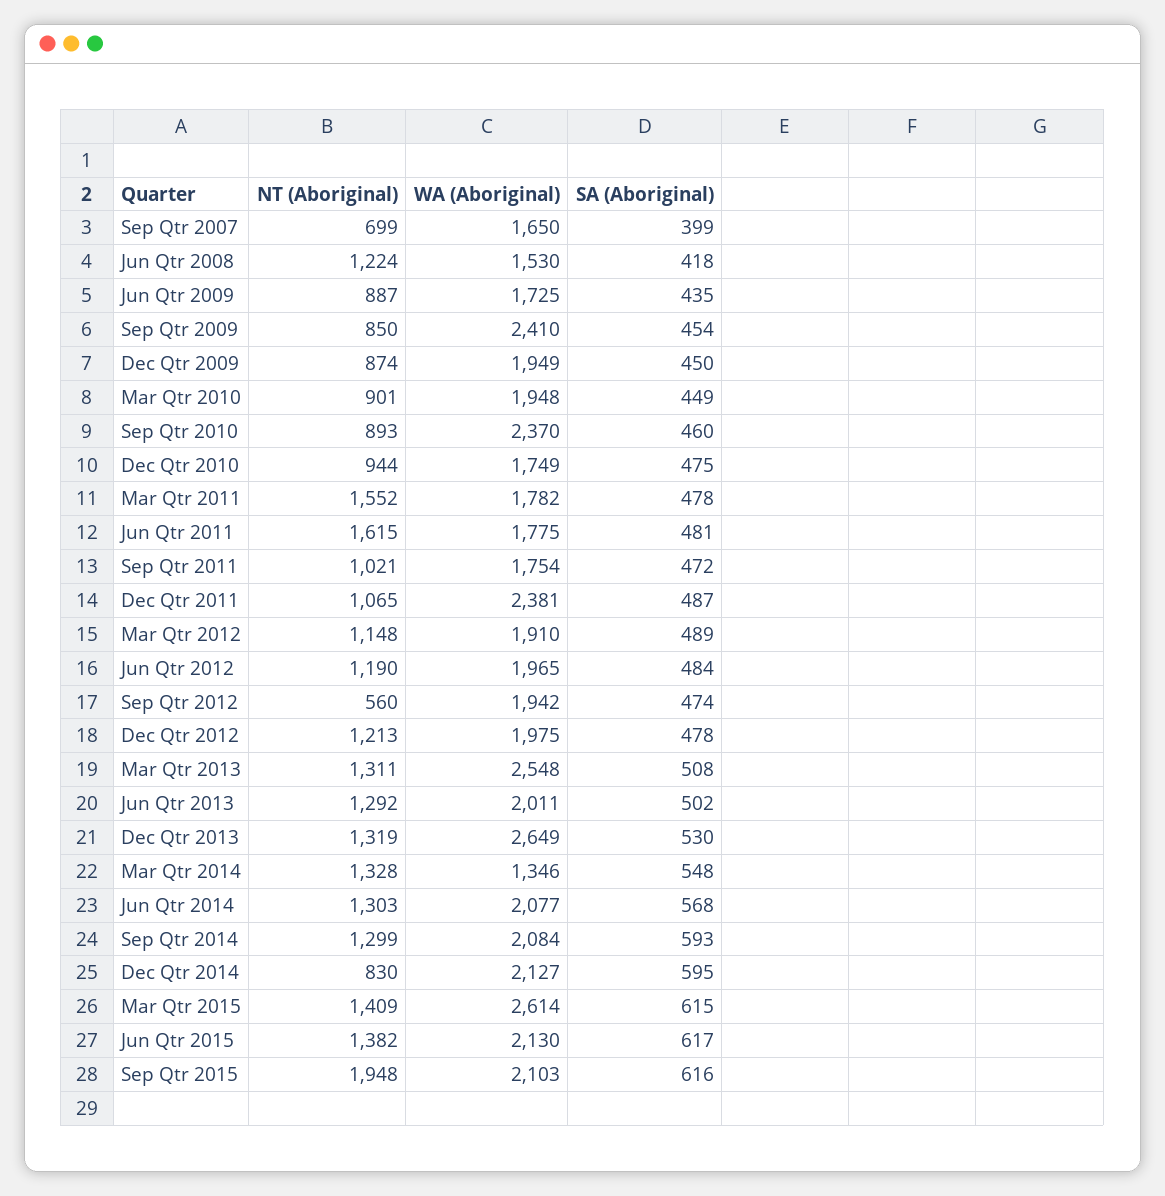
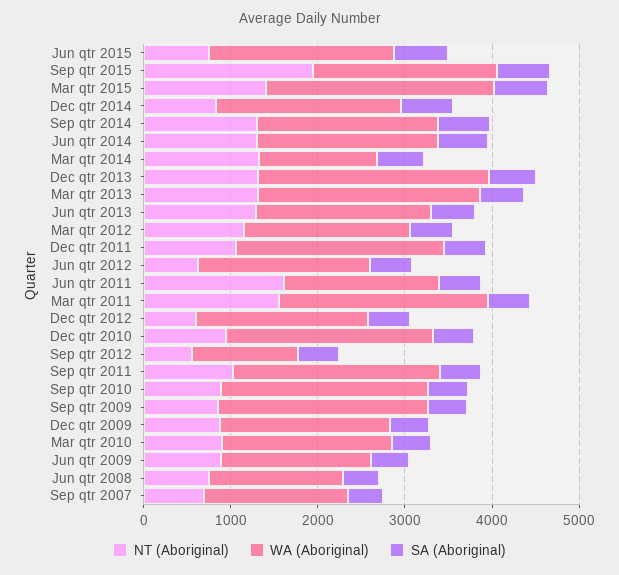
  {
    "NT (Aboriginal)": {
      "Sep Qtr 2007": 699,
-     "Jun Qtr 2008": 1224,
+     "Jun Qtr 2008": 800,
      "Jun Qtr 2009": 887,
      "Sep Qtr 2009": 850,
      "Dec Qtr 2009": 874,
      "Mar Qtr 2010": 901,
      "Sep Qtr 2010": 893,
      "Dec Qtr 2010": 944,
      "Mar Qtr 2011": 1552,
      "Jun Qtr 2011": 1615,
      "Sep Qtr 2011": 1021,
      "Dec Qtr 2011": 1065,
      "Mar Qtr 2012": 1148,
-     "Jun Qtr 2012": 1190,
+     "Jun Qtr 2012": 600,
      "Sep Qtr 2012": 560,
-     "Dec Qtr 2012": 1213,
+     "Dec Qtr 2012": 600,
      "Mar Qtr 2013": 1311,
      "Jun Qtr 2013": 1292,
      "Dec Qtr 2013": 1319,
      "Mar Qtr 2014": 1328,
      "Jun Qtr 2014": 1303,
      "Sep Qtr 2014": 1299,
      "Dec Qtr 2014": 830,
      "Mar Qtr 2015": 1409,
-     "Jun Qtr 2015": 1382,
+     "Jun Qtr 2015": 800,
      "Sep Qtr 2015": 1948
    },
    "WA (Aboriginal)": {
      "Sep Qtr 2007": 1650,
      "Jun Qtr 2008": 1530,
      "Jun Qtr 2009": 1725,
      "Sep Qtr 2009": 2410,
      "Dec Qtr 2009": 1949,
      "Mar Qtr 2010": 1948,
      "Sep Qtr 2010": 2370,
-     "Dec Qtr 2010": 1749,
+     "Dec Qtr 2010": 2400,
-     "Mar Qtr 2011": 1782,
+     "Mar Qtr 2011": 2400,
      "Jun Qtr 2011": 1775,
-     "Sep Qtr 2011": 1754,
+     "Sep Qtr 2011": 2400,
      "Dec Qtr 2011": 2381,
      "Mar Qtr 2012": 1910,
      "Jun Qtr 2012": 1965,
-     "Sep Qtr 2012": 1942,
+     "Sep Qtr 2012": 1200,
      "Dec Qtr 2012": 1975,
      "Mar Qtr 2013": 2548,
      "Jun Qtr 2013": 2011,
      "Dec Qtr 2013": 2649,
      "Mar Qtr 2014": 1346,
      "Jun Qtr 2014": 2077,
      "Sep Qtr 2014": 2084,
      "Dec Qtr 2014": 2127,
      "Mar Qtr 2015": 2614,
      "Jun Qtr 2015": 2130,
      "Sep Qtr 2015": 2103
    },
    "SA (Aboriginal)": {
      "Sep Qtr 2007": 399,
      "Jun Qtr 2008": 418,
      "Jun Qtr 2009": 435,
      "Sep Qtr 2009": 454,
      "Dec Qtr 2009": 450,
      "Mar Qtr 2010": 449,
      "Sep Qtr 2010": 460,
      "Dec Qtr 2010": 475,
      "Mar Qtr 2011": 478,
      "Jun Qtr 2011": 481,
      "Sep Qtr 2011": 472,
      "Dec Qtr 2011": 487,
      "Mar Qtr 2012": 489,
      "Jun Qtr 2012": 484,
      "Sep Qtr 2012": 474,
      "Dec Qtr 2012": 478,
      "Mar Qtr 2013": 508,
      "Jun Qtr 2013": 502,
      "Dec Qtr 2013": 530,
      "Mar Qtr 2014": 548,
      "Jun Qtr 2014": 568,
      "Sep Qtr 2014": 593,
      "Dec Qtr 2014": 595,
      "Mar Qtr 2015": 615,
      "Jun Qtr 2015": 617,
      "Sep Qtr 2015": 616
    }
  }

